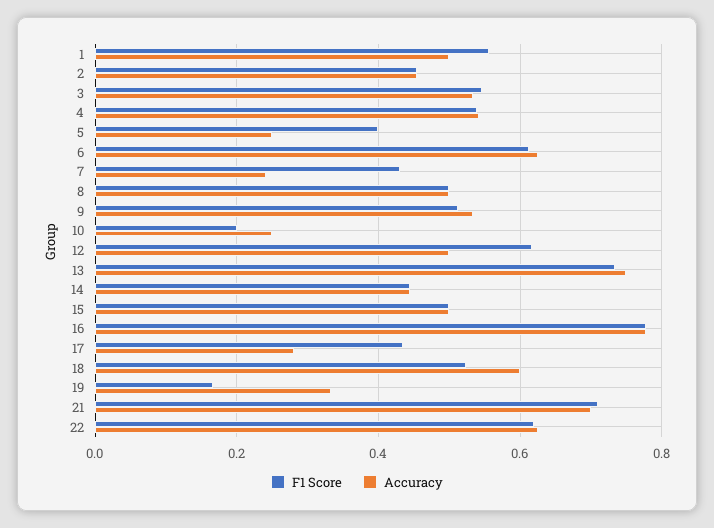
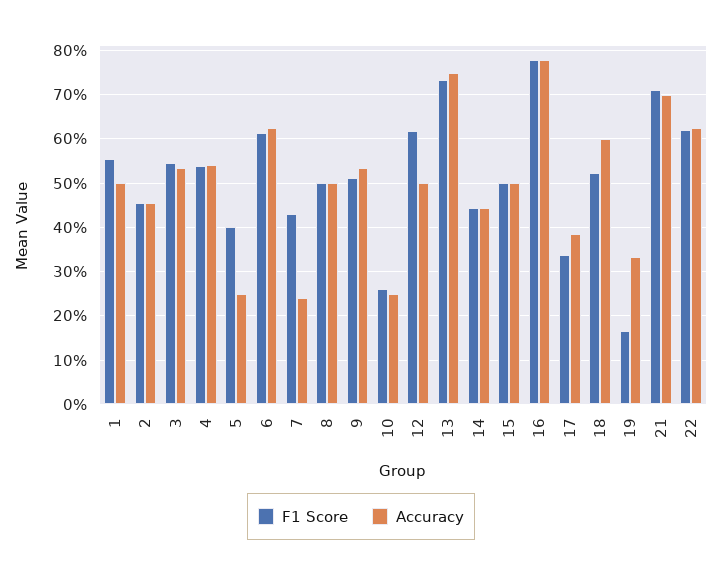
  {
    "F1 Score": {
      "1": 0.56,
      "2": 0.46,
      "3": 0.54,
      "4": 0.54,
      "5": 0.4,
      "6": 0.62,
      "7": 0.44,
      "8": 0.5,
      "9": 0.52,
-     "10": 0.2,
+     "10": 0.26,
      "12": 0.62,
      "13": 0.74,
      "14": 0.44,
      "15": 0.5,
      "16": 0.78,
-     "17": 0.44,
+     "17": 0.34,
      "18": 0.52,
      "19": 0.16,
      "21": 0.7,
      "22": 0.62
    },
    "Accuracy": {
      "1": 0.5,
      "2": 0.46,
      "3": 0.54,
      "4": 0.54,
      "5": 0.26,
      "6": 0.62,
      "7": 0.24,
      "8": 0.5,
      "9": 0.54,
      "10": 0.26,
      "12": 0.5,
      "13": 0.76,
      "14": 0.44,
      "15": 0.5,
      "16": 0.78,
-     "17": 0.28,
+     "17": 0.38,
      "18": 0.6,
      "19": 0.34,
      "21": 0.7,
      "22": 0.62
    }
  }

